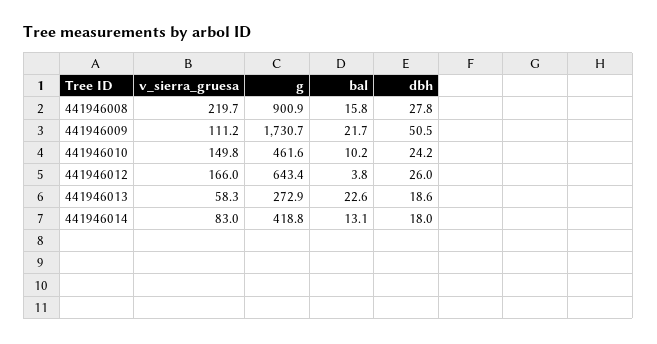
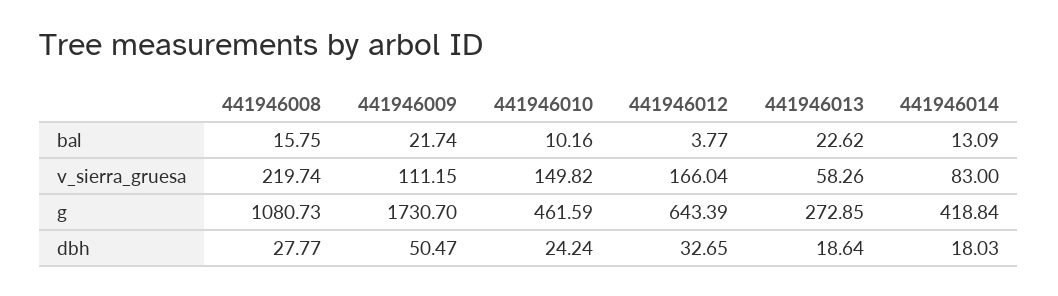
  {
    "v_sierra_gruesa": {
      "441946008": 219.74,
      "441946009": 111.15,
      "441946010": 149.82,
      "441946012": 166.04,
      "441946013": 58.26,
      "441946014": 83
    },
    "g": {
-     "441946008": 900.9,
+     "441946008": 1080.73,
      "441946009": 1730.7,
      "441946010": 461.59,
      "441946012": 643.39,
      "441946013": 272.85,
      "441946014": 418.84
    },
    "bal": {
      "441946008": 15.75,
      "441946009": 21.74,
      "441946010": 10.16,
      "441946012": 3.77,
      "441946013": 22.62,
      "441946014": 13.09
    },
    "dbh": {
      "441946008": 27.77,
      "441946009": 50.47,
      "441946010": 24.24,
-     "441946012": 26,
+     "441946012": 32.65,
      "441946013": 18.64,
      "441946014": 18.03
    }
  }

